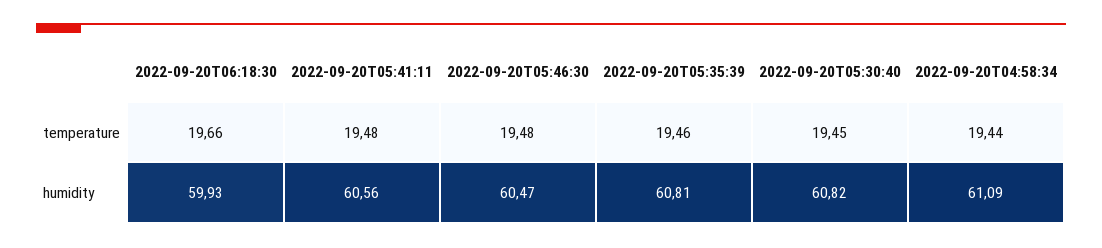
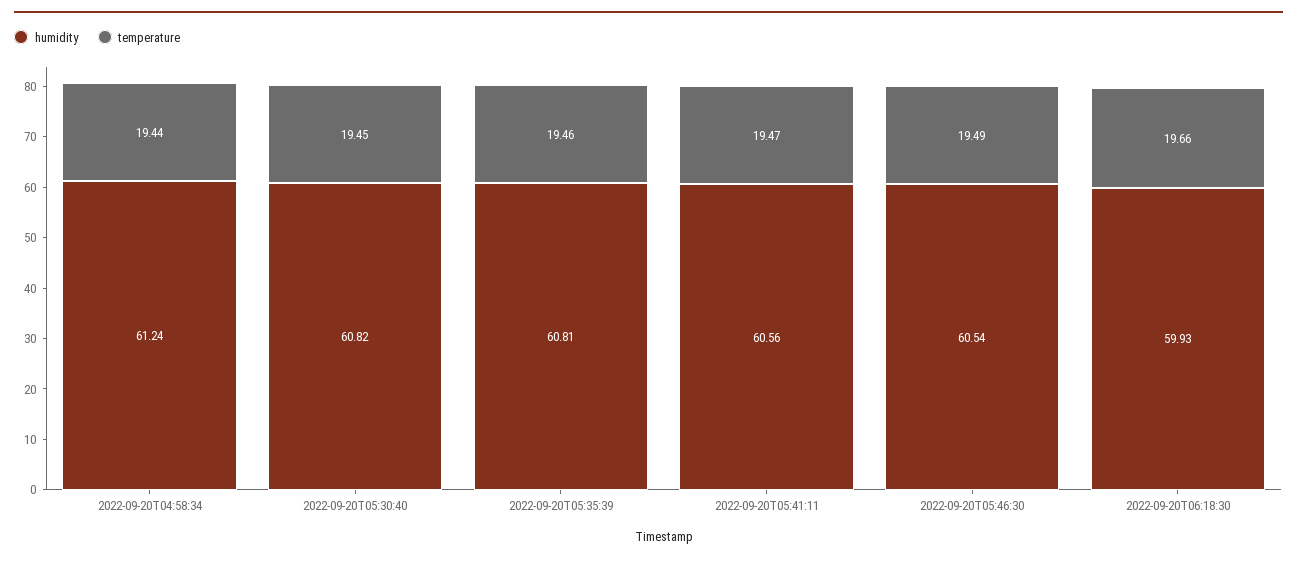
  {
    "temperature": {
      "2022-09-20T06:18:30": 19.66,
-     "2022-09-20T05:41:11": 19.48,
+     "2022-09-20T05:41:11": 19.47,
-     "2022-09-20T05:46:30": 19.48,
+     "2022-09-20T05:46:30": 19.49,
      "2022-09-20T05:35:39": 19.46,
      "2022-09-20T05:30:40": 19.45,
      "2022-09-20T04:58:34": 19.44
    },
    "humidity": {
      "2022-09-20T06:18:30": 59.93,
      "2022-09-20T05:41:11": 60.56,
-     "2022-09-20T05:46:30": 60.47,
+     "2022-09-20T05:46:30": 60.54,
      "2022-09-20T05:35:39": 60.81,
      "2022-09-20T05:30:40": 60.82,
-     "2022-09-20T04:58:34": 61.09
+     "2022-09-20T04:58:34": 61.24
    }
  }

